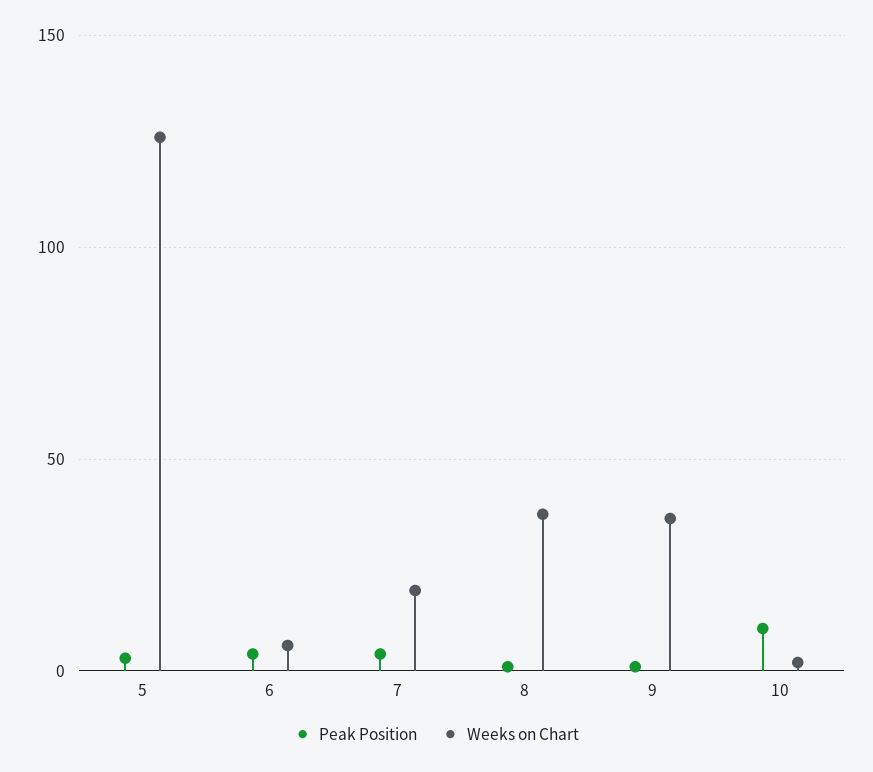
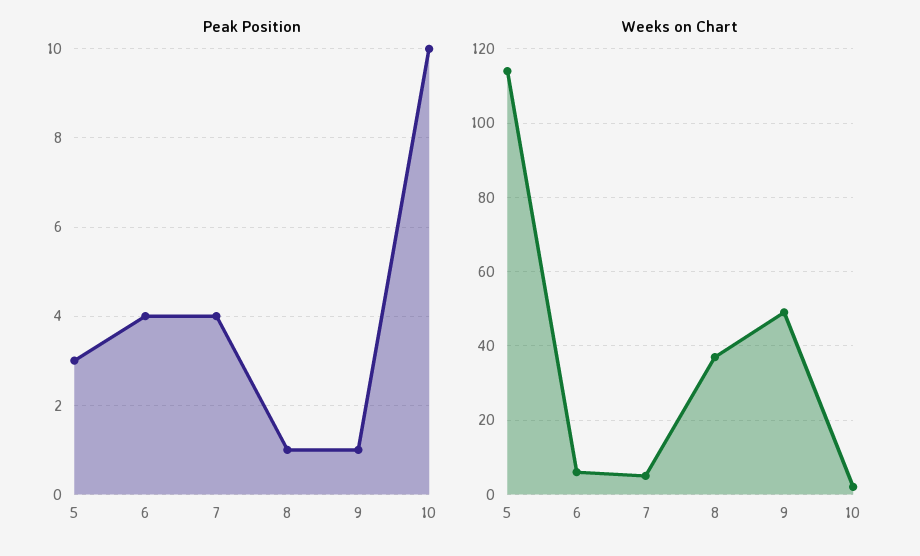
  {
    "Peak Position": {
      "5": 3,
      "6": 4,
      "7": 4,
      "8": 1,
      "9": 1,
      "10": 10
    },
    "Weeks on Chart": {
-     "5": 125,
+     "5": 115,
      "6": 5,
-     "7": 20,
+     "7": 5,
      "8": 35,
-     "9": 35,
+     "9": 50,
      "10": 0
    }
  }

